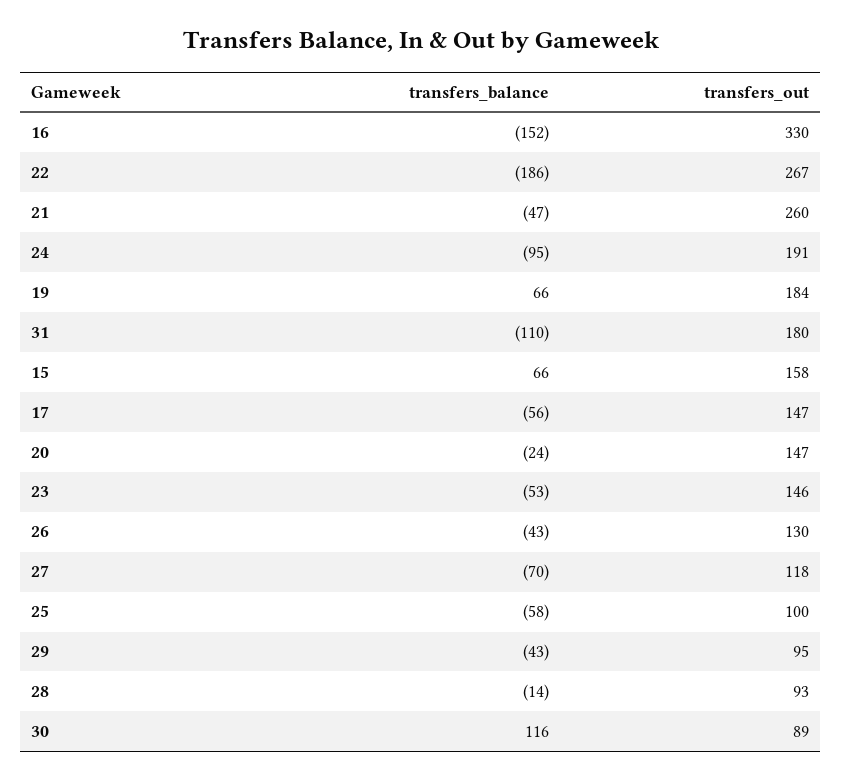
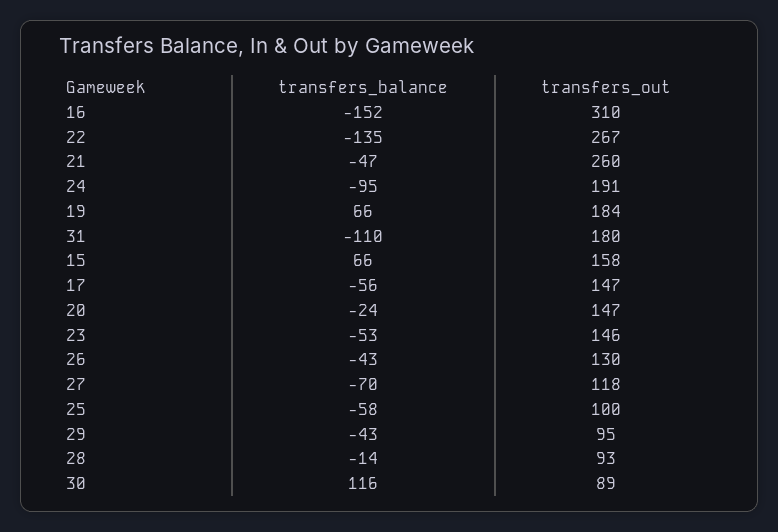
  {
    "transfers_balance": {
      "16": -152,
-     "22": -186,
+     "22": -135,
      "21": -47,
      "24": -95,
      "19": 66,
      "31": -110,
      "15": 66,
      "17": -56,
      "20": -24,
      "23": -53,
      "26": -43,
      "27": -70,
      "25": -58,
      "29": -43,
      "28": -14,
      "30": 116
    },
    "transfers_out": {
-     "16": 330,
+     "16": 310,
      "22": 267,
      "21": 260,
      "24": 191,
      "19": 184,
      "31": 180,
      "15": 158,
      "17": 147,
      "20": 147,
      "23": 146,
      "26": 130,
      "27": 118,
      "25": 100,
      "29": 95,
      "28": 93,
      "30": 89
    }
  }

